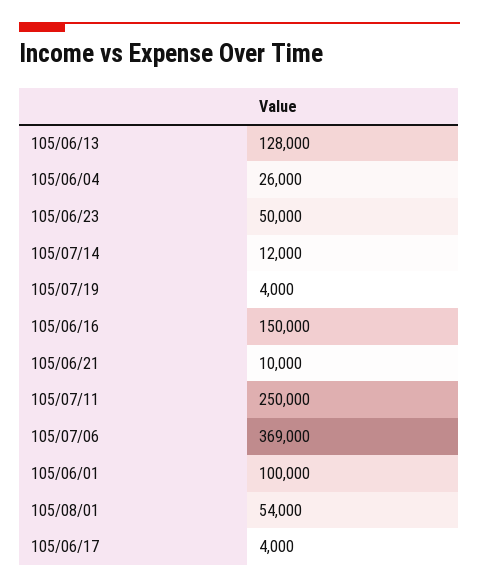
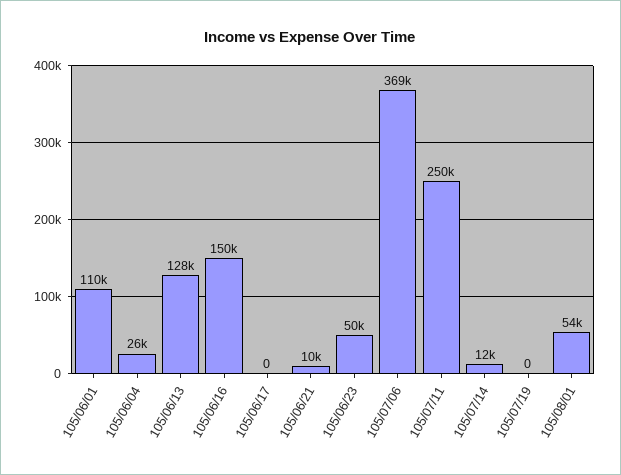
  {
    "105/06/13": 128000,
    "105/06/04": 26000,
    "105/06/23": 50000,
    "105/07/14": 12000,
-   "105/07/19": 4000,
+   "105/07/19": 0,
    "105/06/16": 150000,
    "105/06/21": 10000,
    "105/07/11": 250000,
    "105/07/06": 369000,
-   "105/06/01": 100000,
+   "105/06/01": 110000,
    "105/08/01": 54000,
-   "105/06/17": 4000
+   "105/06/17": 0
  }

